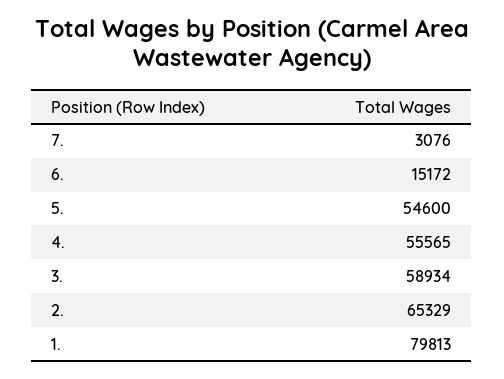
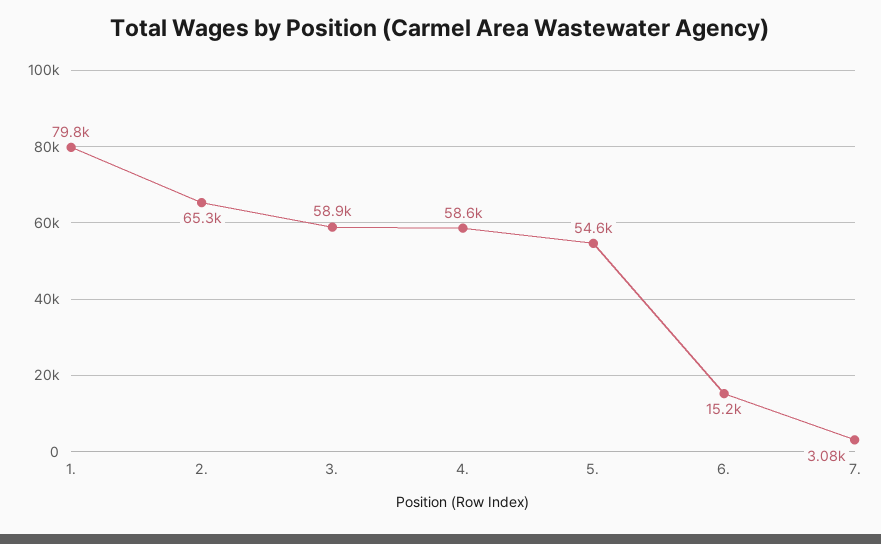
  {
    "7.": 3076,
    "6.": 15172,
    "5.": 54600,
-   "4.": 55565,
+   "4.": 58600,
    "3.": 58934,
    "2.": 65329,
    "1.": 79813
  }

